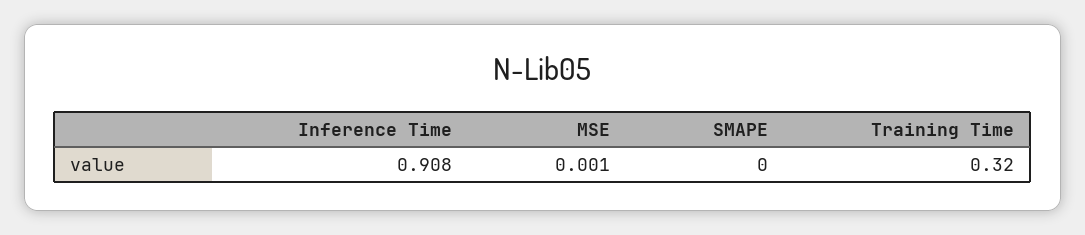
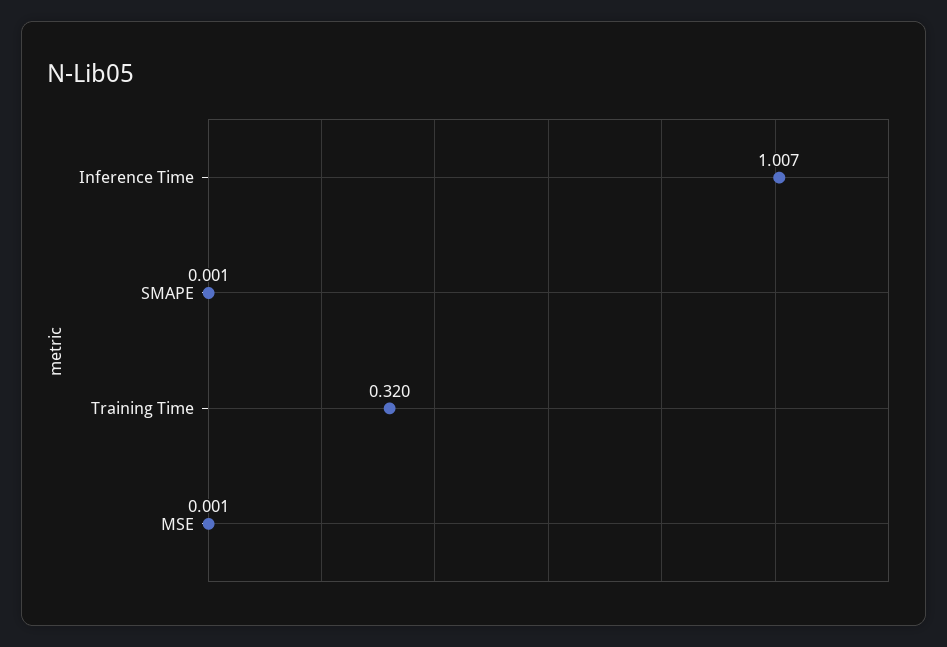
  {
-   "Inference Time": 0.908,
+   "Inference Time": 1.007,
    "MSE": 0.001,
-   "SMAPE": 0,
+   "SMAPE": 0.001,
    "Training Time": 0.32
  }

